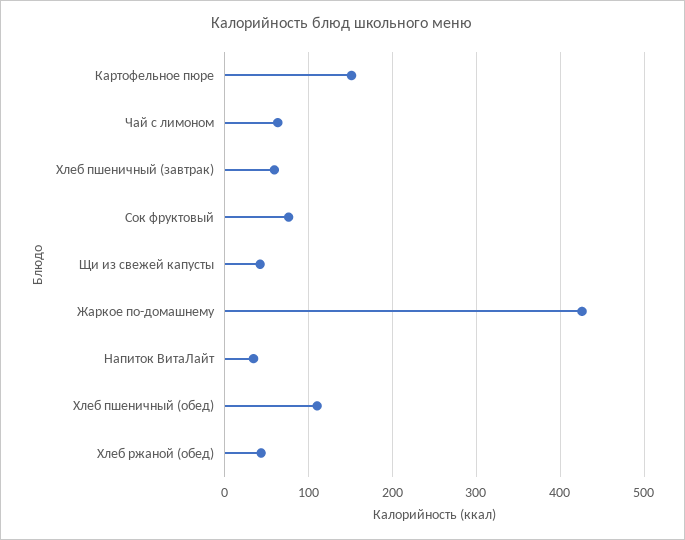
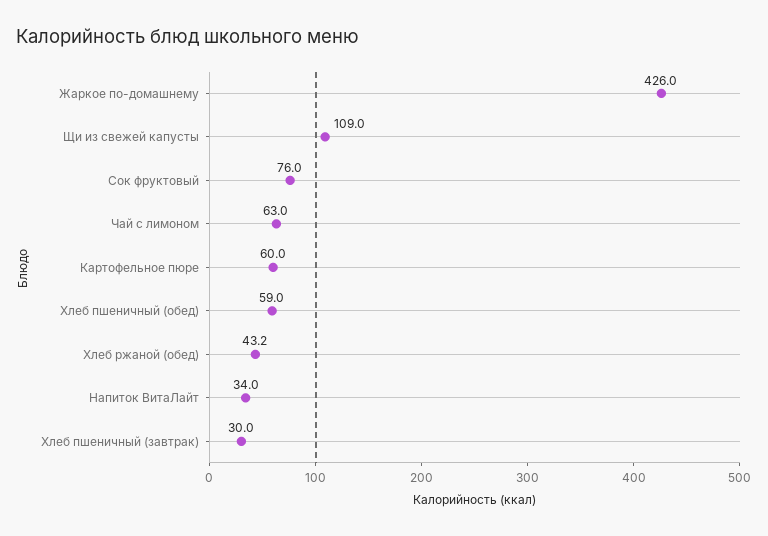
  {
-   "Картофельное пюре": 150,
+   "Картофельное пюре": 60,
    "Чай с лимоном": 63,
-   "Хлеб пшеничный (завтрак)": 60,
+   "Хлеб пшеничный (завтрак)": 30,
    "Сок фруктовый": 76,
-   "Щи из свежей капусты": 40,
+   "Щи из свежей капусты": 109,
    "Жаркое по-домашнему": 426,
    "Напиток ВитаЛайт": 34,
-   "Хлеб пшеничный (обед)": 110,
+   "Хлеб пшеничный (обед)": 59,
    "Хлеб ржаной (обед)": 43.2
  }

